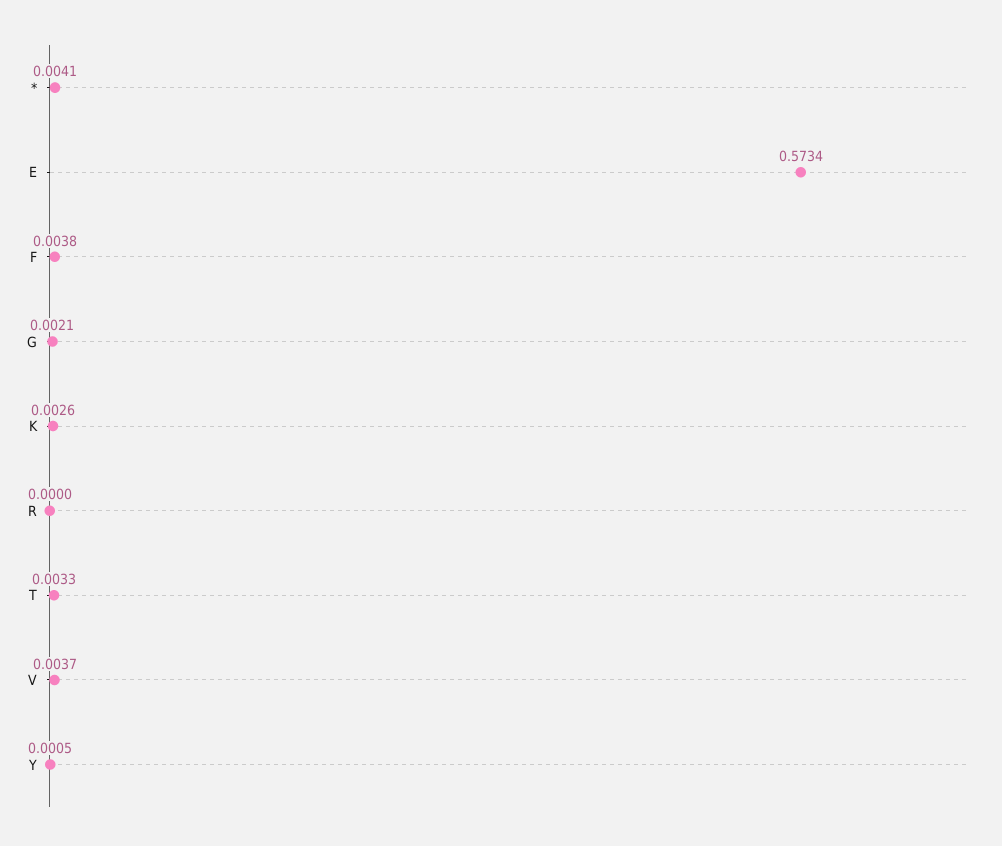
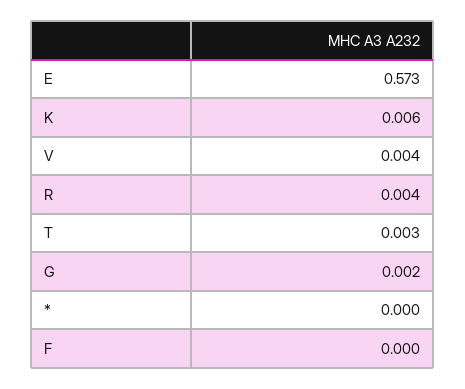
  {
-   "*": 0.0041,
+   "*": 0,
    "E": 0.5734,
-   "F": 0.0038,
+   "F": 0,
    "G": 0.0021,
-   "K": 0.0026,
+   "K": 0.006,
-   "R": 0,
+   "R": 0.004,
    "T": 0.0033,
-   "V": 0.0037,
+   "V": 0.0037
-   "Y": 0.0005
  }

